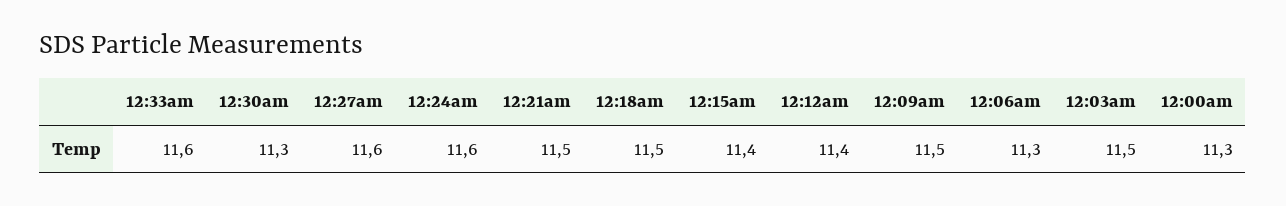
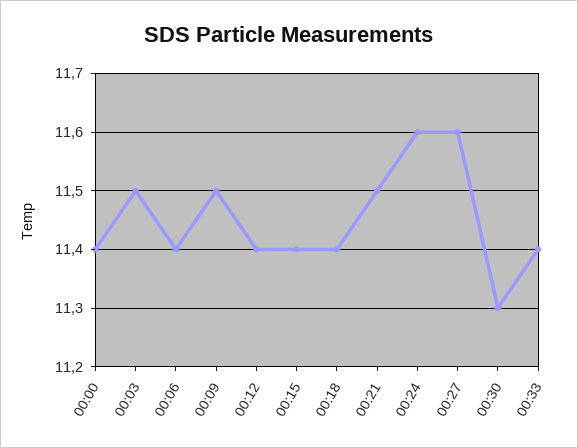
  {
-   "12:33am": 11.6,
+   "12:33am": 11.4,
    "12:30am": 11.3,
    "12:27am": 11.6,
    "12:24am": 11.6,
    "12:21am": 11.5,
-   "12:18am": 11.5,
+   "12:18am": 11.4,
    "12:15am": 11.4,
    "12:12am": 11.4,
    "12:09am": 11.5,
-   "12:06am": 11.3,
+   "12:06am": 11.4,
    "12:03am": 11.5,
-   "12:00am": 11.3
+   "12:00am": 11.4
  }

